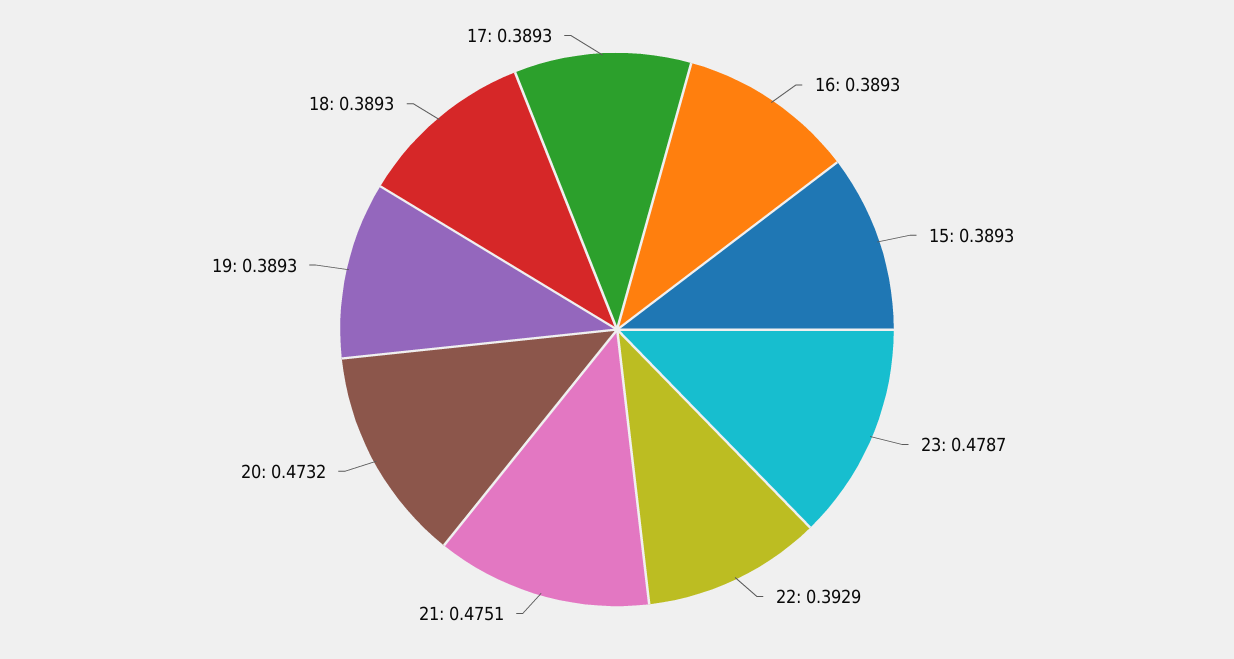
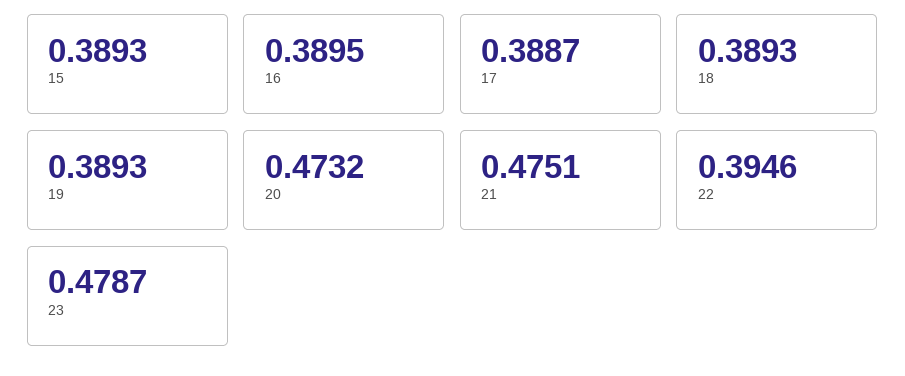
  {
-   "16": 0.3893,
+   "16": 0.3895,
    "15": 0.3893,
    "23": 0.4787,
-   "22": 0.3929,
+   "22": 0.3946,
    "21": 0.4751,
    "20": 0.4732,
    "19": 0.3893,
    "18": 0.3893,
-   "17": 0.3893
+   "17": 0.3887
  }

